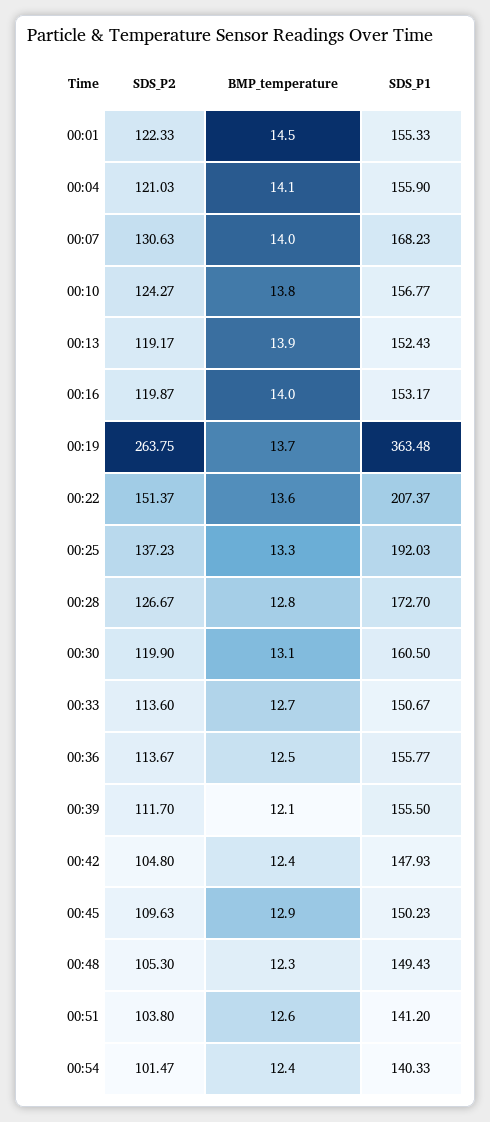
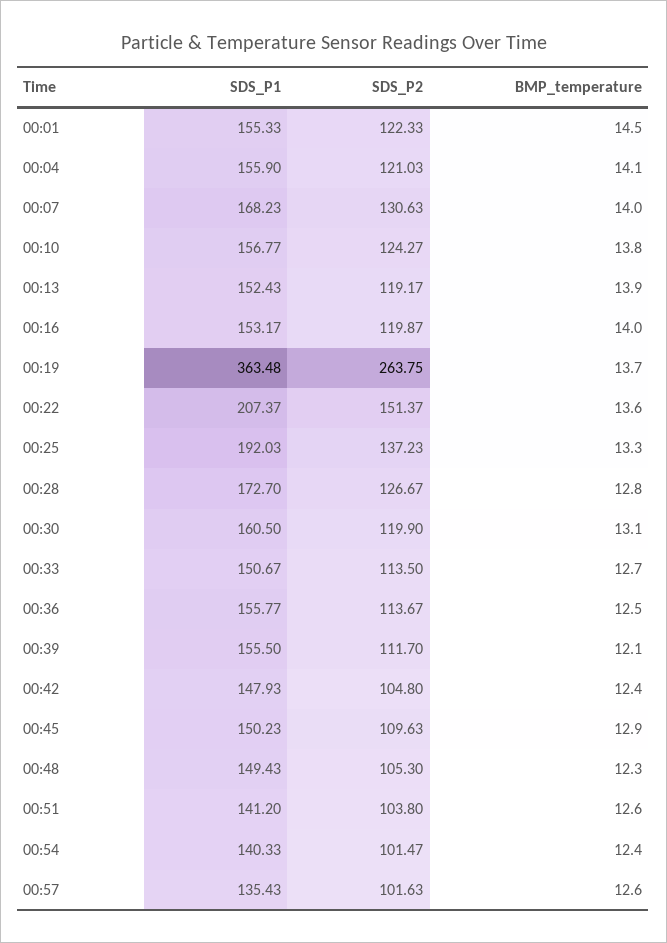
  {
    "SDS_P2": {
      "00:01": 122.33,
      "00:04": 121.03,
      "00:07": 130.63,
      "00:10": 124.27,
      "00:13": 119.17,
      "00:16": 119.87,
      "00:19": 263.75,
      "00:22": 151.37,
      "00:25": 137.23,
      "00:28": 126.67,
      "00:30": 119.9,
-     "00:33": 113.6,
+     "00:33": 113.5,
      "00:36": 113.67,
      "00:39": 111.7,
      "00:42": 104.8,
      "00:45": 109.63,
      "00:48": 105.3,
      "00:51": 103.8,
-     "00:54": 101.47
+     "00:54": 101.47,
+     "00:57": 101.63
    },
    "BMP_temperature": {
      "00:01": 14.5,
      "00:04": 14.1,
      "00:07": 14,
      "00:10": 13.8,
      "00:13": 13.9,
      "00:16": 14,
      "00:19": 13.7,
      "00:22": 13.6,
      "00:25": 13.3,
      "00:28": 12.8,
      "00:30": 13.1,
      "00:33": 12.7,
      "00:36": 12.5,
      "00:39": 12.1,
      "00:42": 12.4,
      "00:45": 12.9,
      "00:48": 12.3,
      "00:51": 12.6,
-     "00:54": 12.4
+     "00:54": 12.4,
+     "00:57": 12.6
    },
    "SDS_P1": {
      "00:01": 155.33,
      "00:04": 155.9,
      "00:07": 168.23,
      "00:10": 156.77,
      "00:13": 152.43,
      "00:16": 153.17,
      "00:19": 363.48,
      "00:22": 207.37,
      "00:25": 192.03,
      "00:28": 172.7,
      "00:30": 160.5,
      "00:33": 150.67,
      "00:36": 155.77,
      "00:39": 155.5,
      "00:42": 147.93,
      "00:45": 150.23,
      "00:48": 149.43,
      "00:51": 141.2,
-     "00:54": 140.33
+     "00:54": 140.33,
+     "00:57": 135.43
    }
  }

